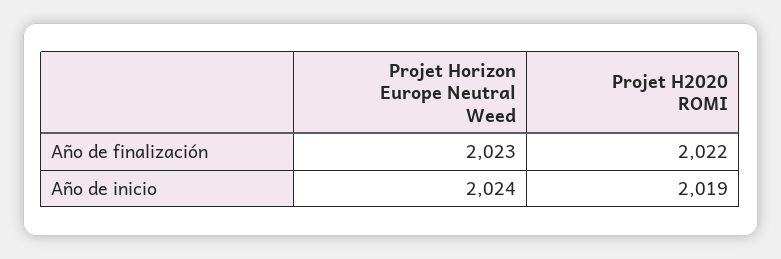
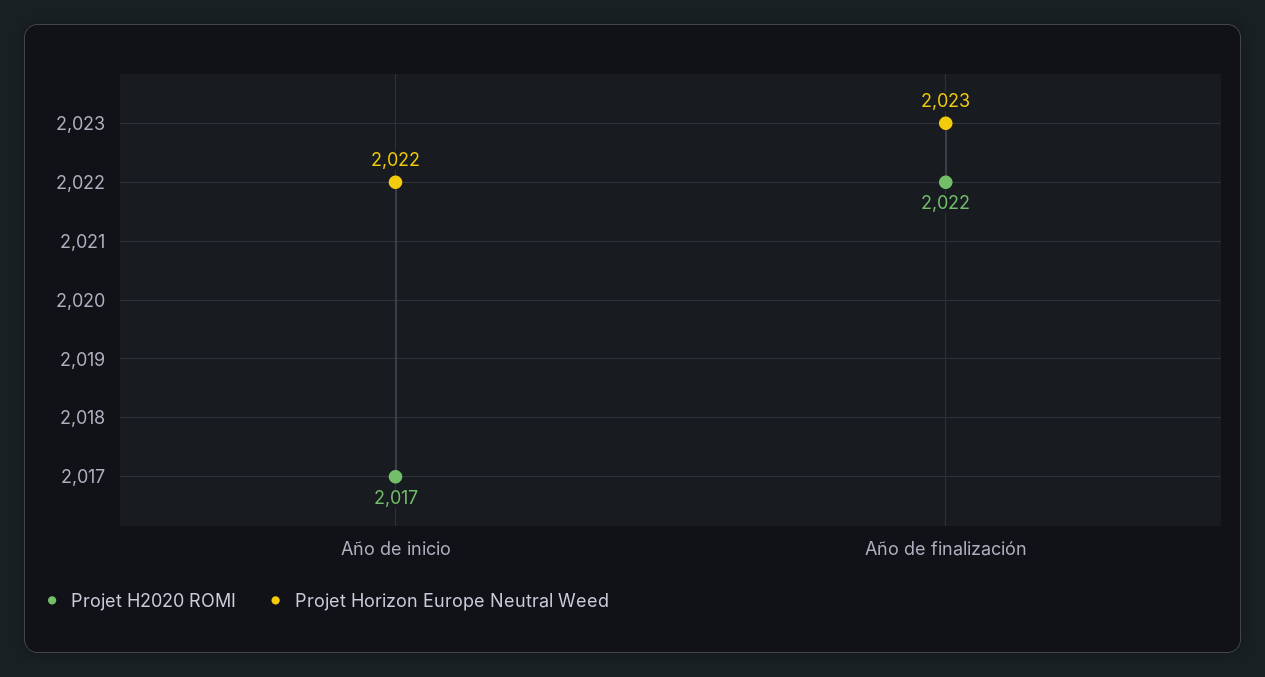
  {
    "Projet Horizon Europe Neutral Weed": {
      "Año de finalización": 2023,
-     "Año de inicio": 2024
+     "Año de inicio": 2022
    },
    "Projet H2020 ROMI": {
      "Año de finalización": 2022,
-     "Año de inicio": 2019
+     "Año de inicio": 2017
    }
  }

